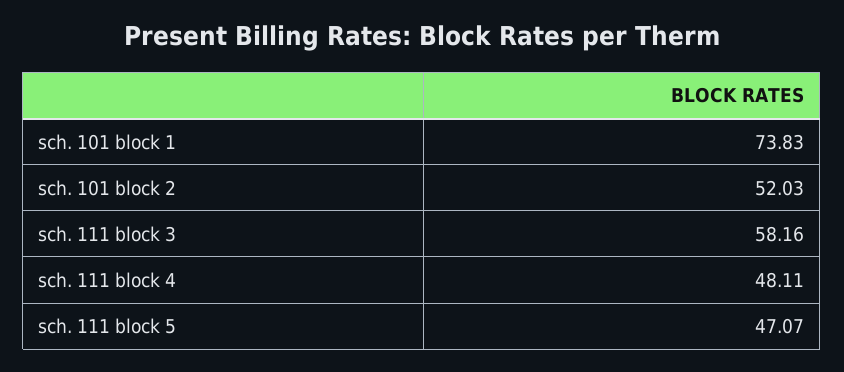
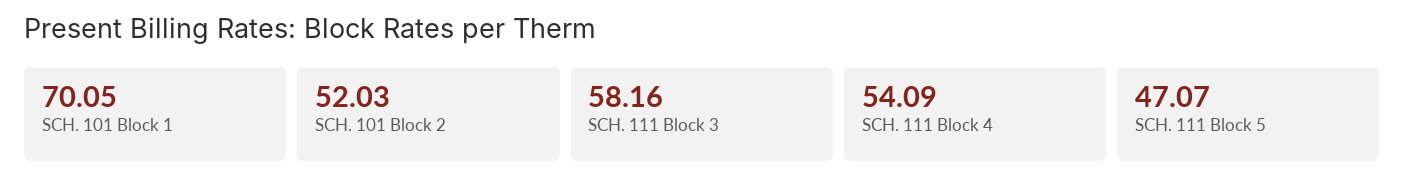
  {
-   "sch. 101 block 1": 73.83,
+   "sch. 101 block 1": 70.05,
    "sch. 101 block 2": 52.03,
    "sch. 111 block 3": 58.16,
-   "sch. 111 block 4": 48.11,
+   "sch. 111 block 4": 54.09,
    "sch. 111 block 5": 47.07
  }

